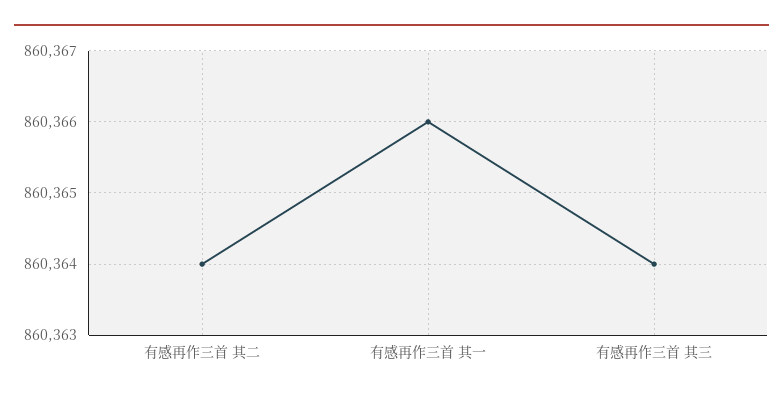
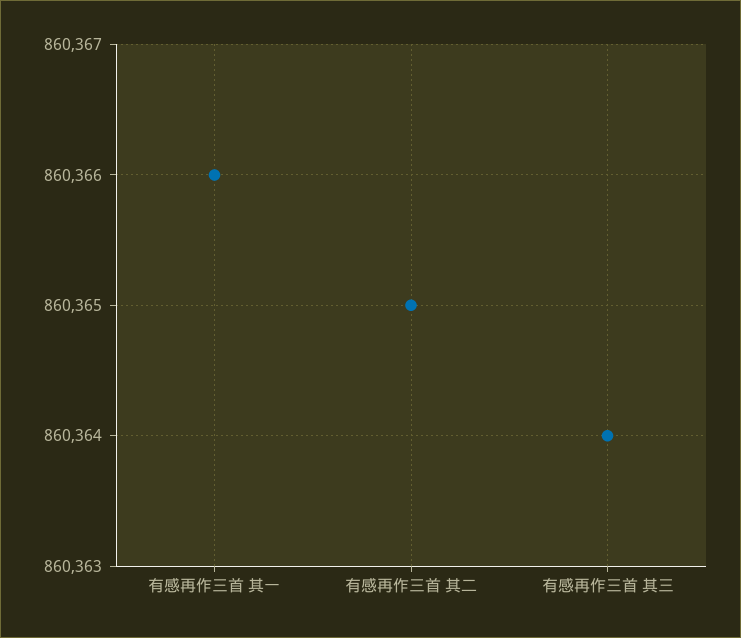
  {
-   "有感再作三首 其二": 860364,
+   "有感再作三首 其二": 860365,
    "有感再作三首 其一": 860366,
    "有感再作三首 其三": 860364
  }

